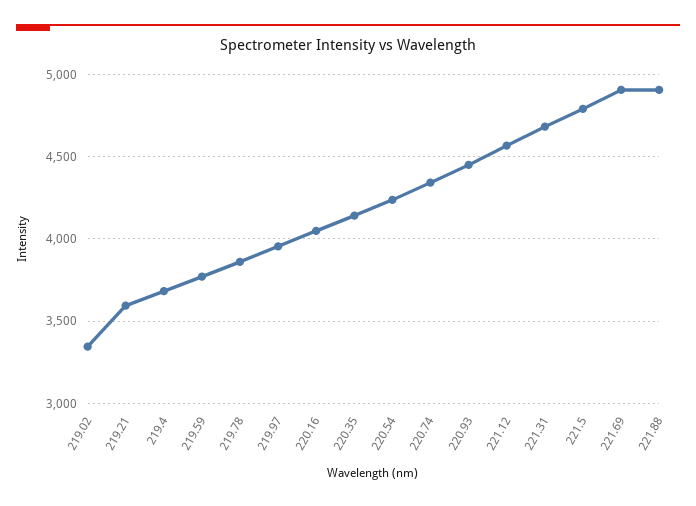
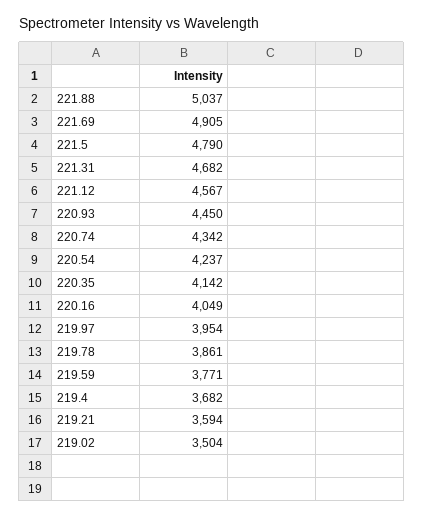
  {
-   "219.02": 3350,
+   "219.02": 3504,
    "219.21": 3594,
    "219.4": 3682,
    "219.59": 3771,
    "219.78": 3861,
    "219.97": 3954,
    "220.16": 4049,
    "220.35": 4142,
    "220.54": 4237,
    "220.74": 4342,
    "220.93": 4450,
    "221.12": 4567,
    "221.31": 4682,
    "221.5": 4790,
    "221.69": 4905,
-   "221.88": 4900
+   "221.88": 5037
  }

